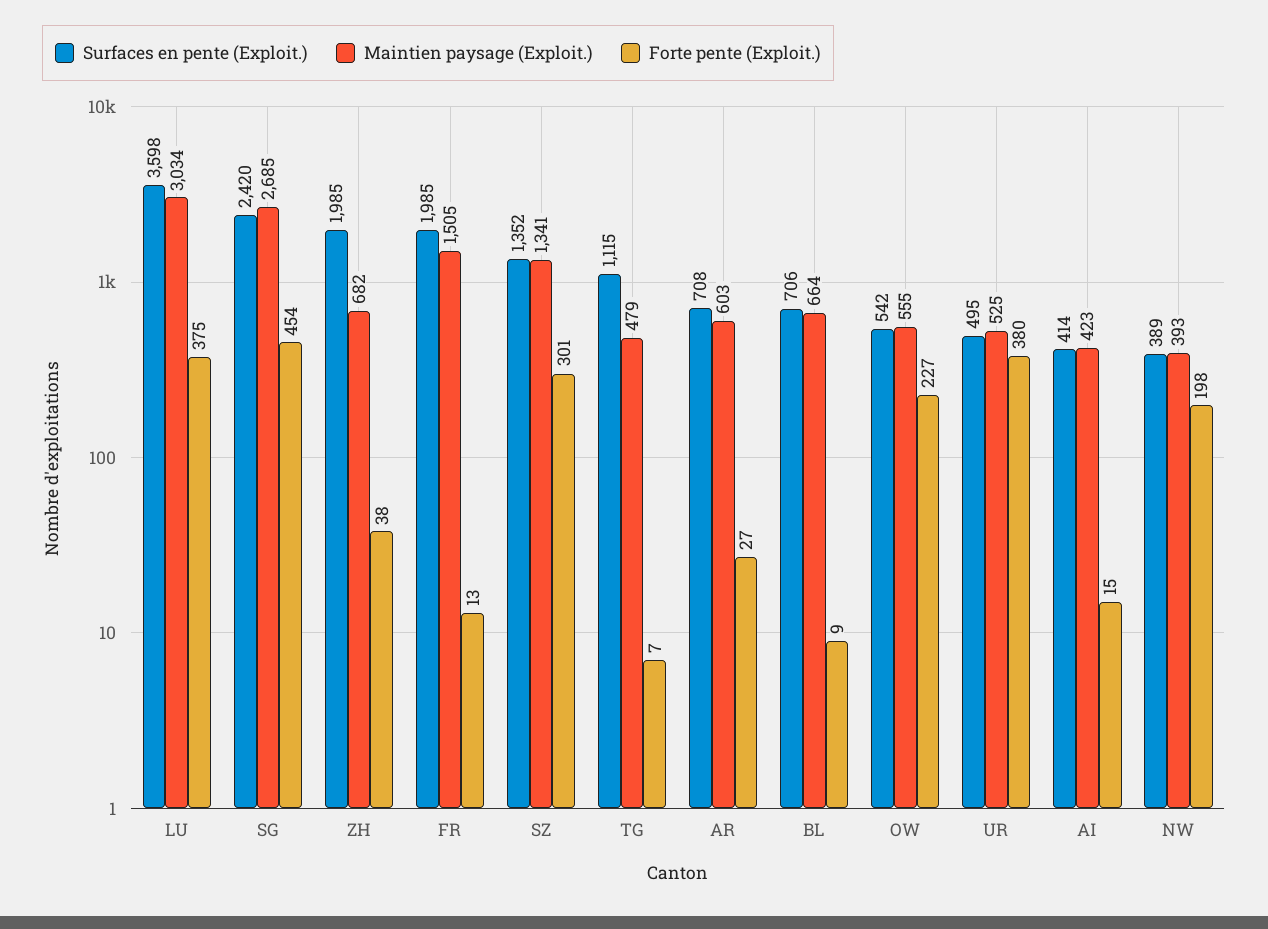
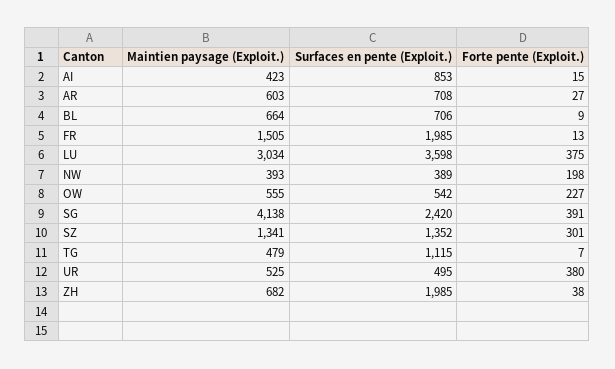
  {
    "Surfaces en pente (Exploit.)": {
      "LU": 3598,
      "SG": 2420,
      "ZH": 1985,
      "FR": 1985,
      "SZ": 1352,
      "TG": 1115,
      "AR": 708,
      "BL": 706,
      "OW": 542,
      "UR": 495,
-     "AI": 414,
+     "AI": 853,
      "NW": 389
    },
    "Maintien paysage (Exploit.)": {
      "LU": 3034,
-     "SG": 2685,
+     "SG": 4138,
      "ZH": 682,
      "FR": 1505,
      "SZ": 1341,
      "TG": 479,
      "AR": 603,
      "BL": 664,
      "OW": 555,
      "UR": 525,
      "AI": 423,
      "NW": 393
    },
    "Forte pente (Exploit.)": {
      "LU": 375,
-     "SG": 454,
+     "SG": 391,
      "ZH": 38,
      "FR": 13,
      "SZ": 301,
      "TG": 7,
      "AR": 27,
      "BL": 9,
      "OW": 227,
      "UR": 380,
      "AI": 15,
      "NW": 198
    }
  }

